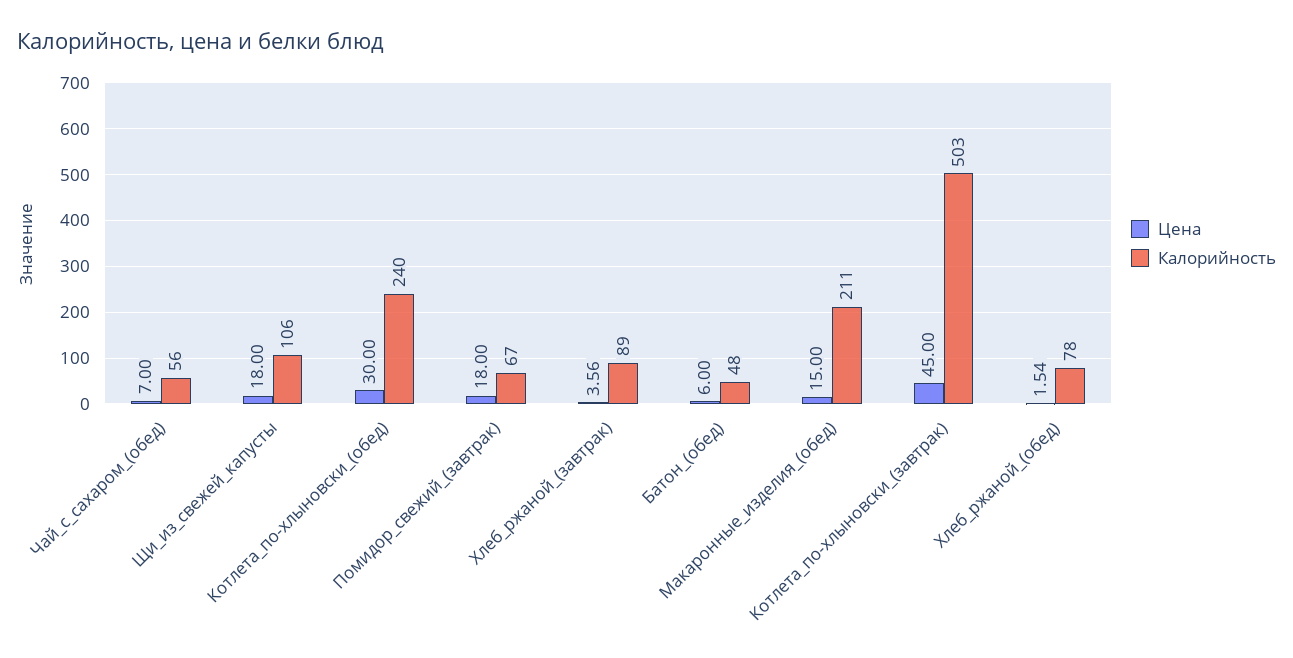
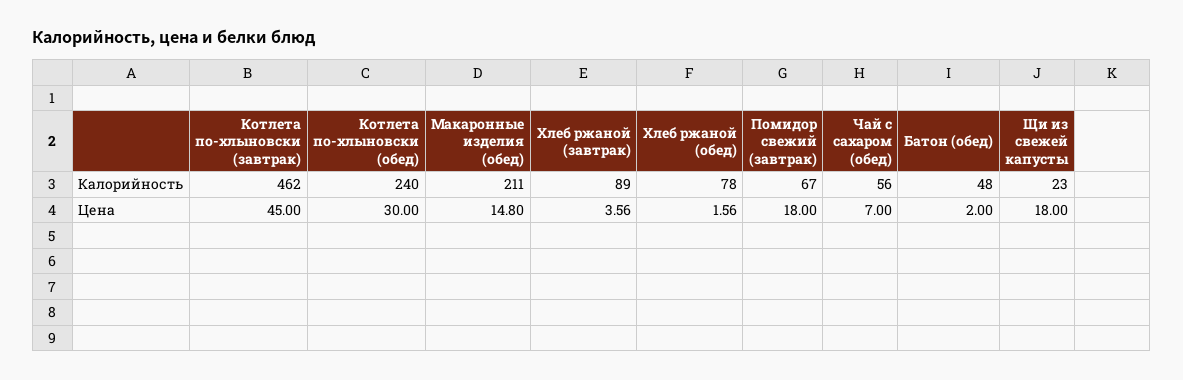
  {
    "Цена": {
      "Чай_с_сахаром_(обед)": 7,
      "Щи_из_свежей_капусты": 18,
      "Котлета_по-хлыновски_(обед)": 30,
      "Помидор_свежий_(завтрак)": 18,
      "Хлеб_ржаной_(завтрак)": 3.56,
-     "Батон_(обед)": 6,
+     "Батон_(обед)": 2,
-     "Макаронные_изделия_(обед)": 15,
+     "Макаронные_изделия_(обед)": 14.8,
      "Котлета_по-хлыновски_(завтрак)": 45,
-     "Хлеб_ржаной_(обед)": 1.54
+     "Хлеб_ржаной_(обед)": 1.56
    },
    "Калорийность": {
      "Чай_с_сахаром_(обед)": 56,
-     "Щи_из_свежей_капусты": 106,
+     "Щи_из_свежей_капусты": 23,
      "Котлета_по-хлыновски_(обед)": 240,
      "Помидор_свежий_(завтрак)": 67,
      "Хлеб_ржаной_(завтрак)": 89,
      "Батон_(обед)": 48,
      "Макаронные_изделия_(обед)": 211,
-     "Котлета_по-хлыновски_(завтрак)": 503,
+     "Котлета_по-хлыновски_(завтрак)": 462,
      "Хлеб_ржаной_(обед)": 78
    }
  }

